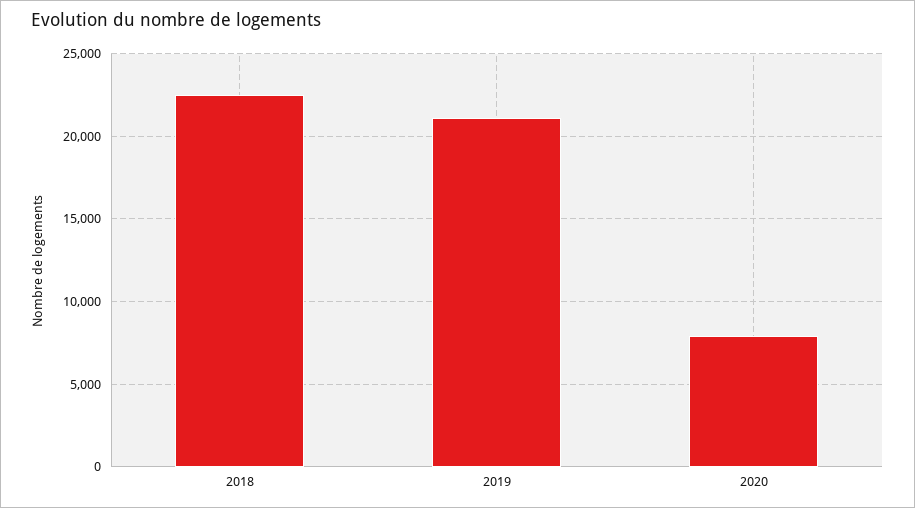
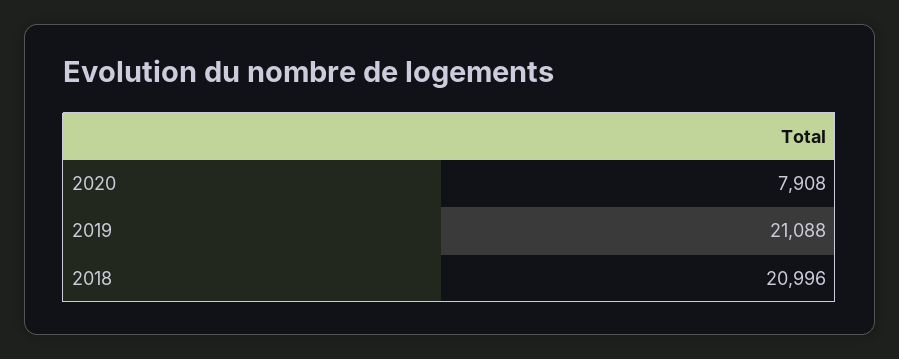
  {
-   "2018": 22500,
+   "2018": 20996,
    "2019": 21088,
    "2020": 7908
  }

